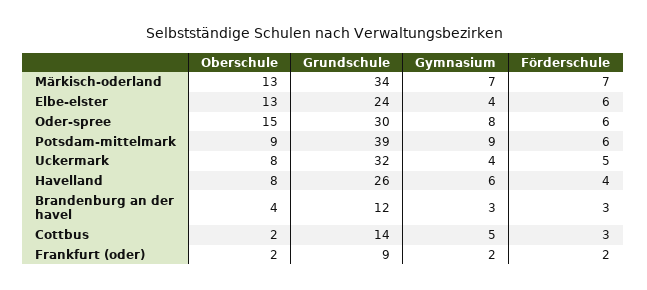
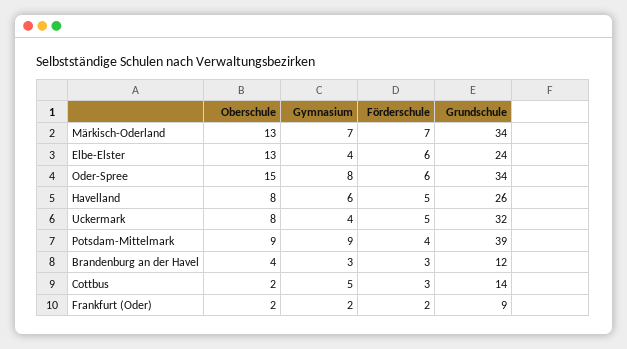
  {
    "Oberschule": {
      "Märkisch-oderland": 13,
      "Elbe-elster": 13,
      "Oder-spree": 15,
      "Potsdam-mittelmark": 9,
      "Uckermark": 8,
      "Havelland": 8,
      "Brandenburg an der havel": 4,
      "Cottbus": 2,
      "Frankfurt (oder)": 2
    },
    "Grundschule": {
      "Märkisch-oderland": 34,
      "Elbe-elster": 24,
-     "Oder-spree": 30,
+     "Oder-spree": 34,
      "Potsdam-mittelmark": 39,
      "Uckermark": 32,
      "Havelland": 26,
      "Brandenburg an der havel": 12,
      "Cottbus": 14,
      "Frankfurt (oder)": 9
    },
    "Gymnasium": {
      "Märkisch-oderland": 7,
      "Elbe-elster": 4,
      "Oder-spree": 8,
      "Potsdam-mittelmark": 9,
      "Uckermark": 4,
      "Havelland": 6,
      "Brandenburg an der havel": 3,
      "Cottbus": 5,
      "Frankfurt (oder)": 2
    },
    "Förderschule": {
      "Märkisch-oderland": 7,
      "Elbe-elster": 6,
      "Oder-spree": 6,
-     "Potsdam-mittelmark": 6,
+     "Potsdam-mittelmark": 4,
      "Uckermark": 5,
-     "Havelland": 4,
+     "Havelland": 5,
      "Brandenburg an der havel": 3,
      "Cottbus": 3,
      "Frankfurt (oder)": 2
    }
  }

